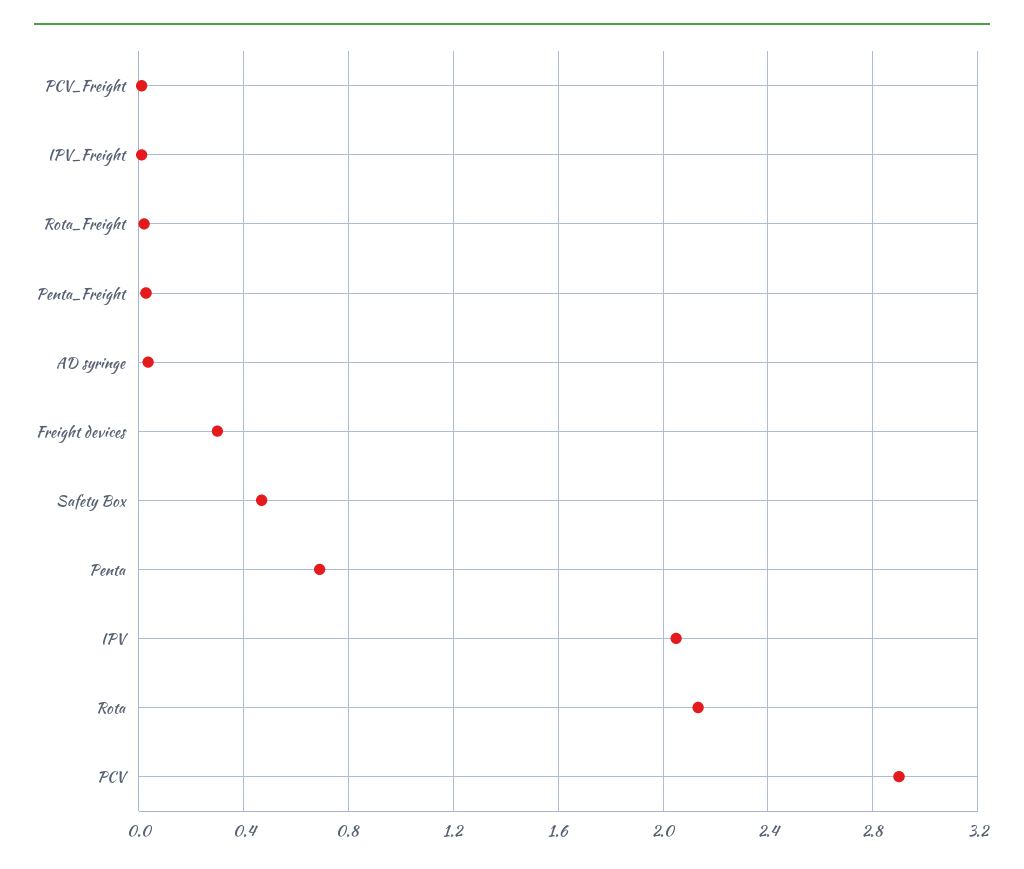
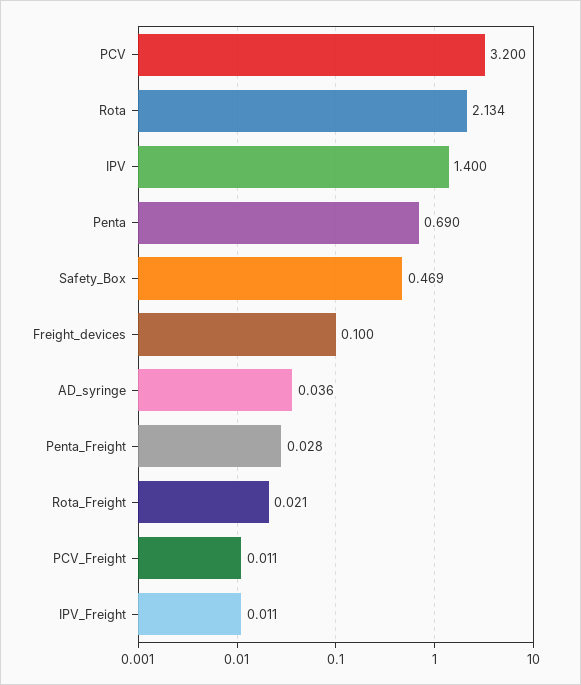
  {
    "PCV_Freight": 0.011,
    "IPV_Freight": 0.011,
    "Rota_Freight": 0.021,
    "Penta_Freight": 0.028,
    "AD syringe": 0.036,
-   "Freight devices": 0.3,
+   "Freight devices": 0.1,
    "Safety Box": 0.469,
    "Penta": 0.69,
-   "IPV": 2.05,
+   "IPV": 1.4,
    "Rota": 2.134,
-   "PCV": 2.9
+   "PCV": 3.2
  }

